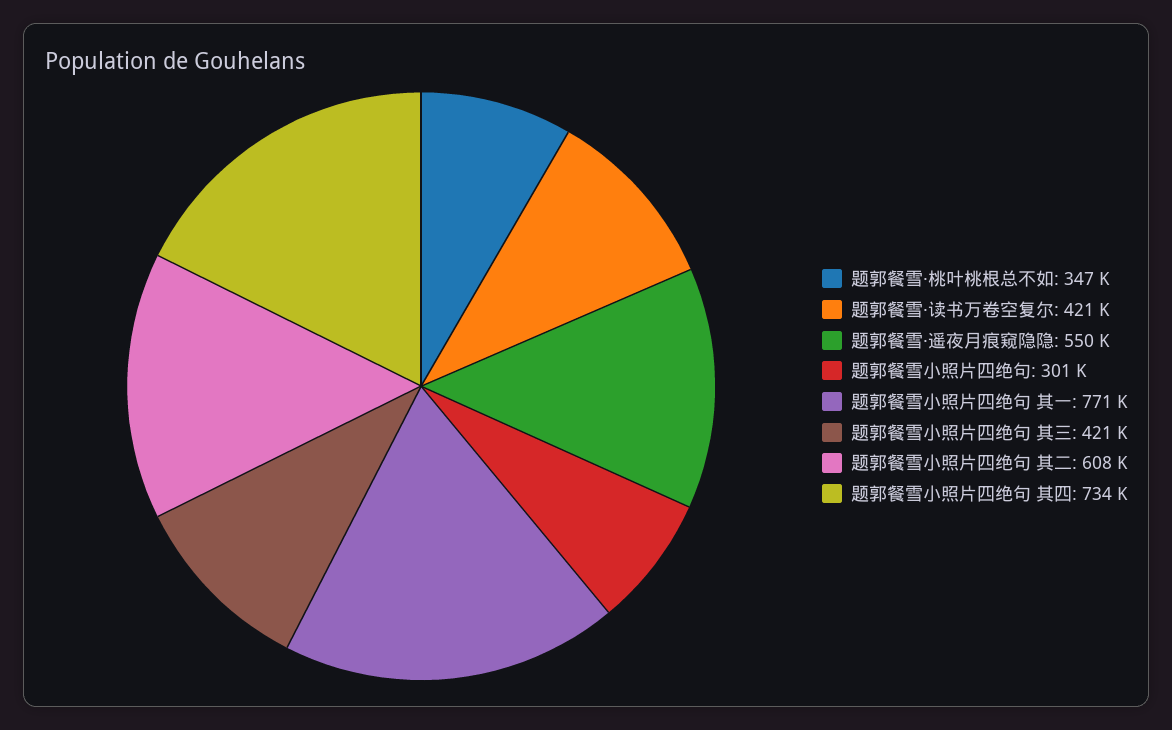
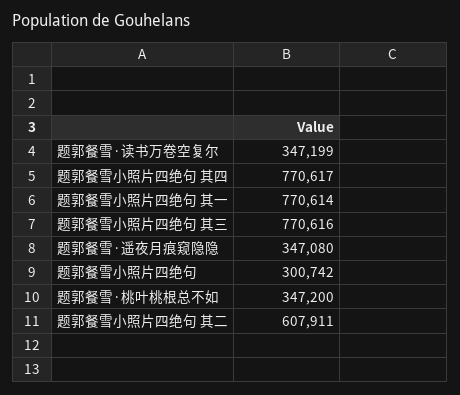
  {
    "题郭餐雪·桃叶桃根总不如": 347200,
-   "题郭餐雪·读书万卷空复尔": 421000,
+   "题郭餐雪·读书万卷空复尔": 347199,
-   "题郭餐雪·遥夜月痕窥隐隐": 550000,
+   "题郭餐雪·遥夜月痕窥隐隐": 347080,
    "题郭餐雪小照片四绝句": 300742,
    "题郭餐雪小照片四绝句 其一": 770614,
-   "题郭餐雪小照片四绝句 其三": 421000,
+   "题郭餐雪小照片四绝句 其三": 770616,
    "题郭餐雪小照片四绝句 其二": 607911,
-   "题郭餐雪小照片四绝句 其四": 734000
+   "题郭餐雪小照片四绝句 其四": 770617
  }

